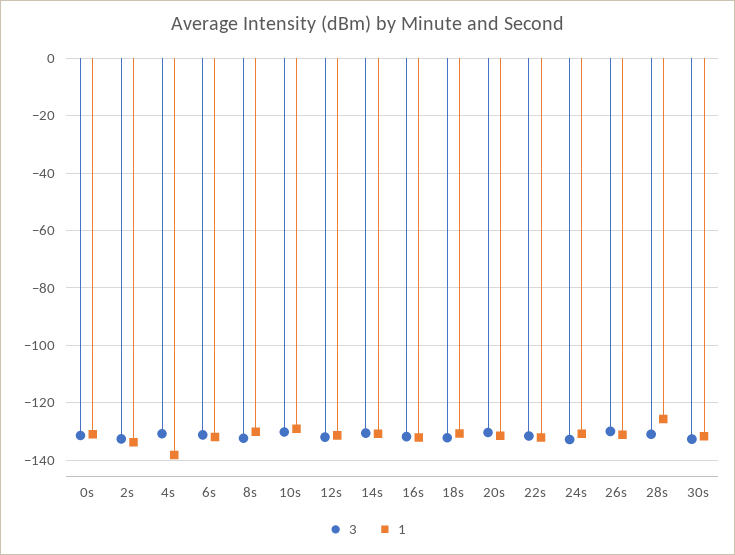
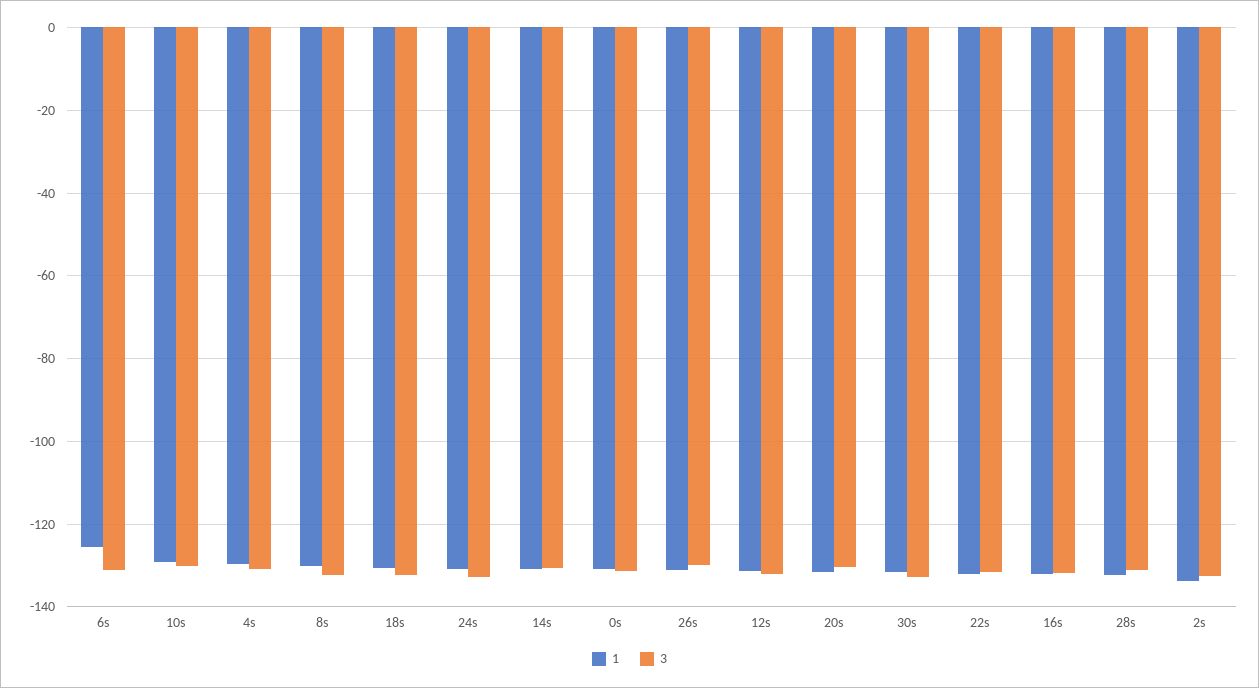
  {
    "3": {
      "0s": -132,
      "2s": -132,
      "4s": -130,
      "6s": -132,
      "8s": -132,
      "10s": -130,
      "12s": -132,
      "14s": -130,
      "16s": -132,
      "18s": -132,
      "20s": -130,
      "22s": -132,
      "24s": -132,
      "26s": -130,
      "28s": -132,
      "30s": -132
    },
    "1": {
      "0s": -130,
      "2s": -134,
-     "4s": -137.5,
+     "4s": -130,
-     "6s": -132.5,
+     "6s": -126,
      "8s": -130,
      "10s": -130,
      "12s": -132,
      "14s": -130,
      "16s": -132,
      "18s": -130,
      "20s": -132,
      "22s": -132,
      "24s": -130,
      "26s": -132,
-     "28s": -125,
+     "28s": -132,
      "30s": -132
    }
  }

